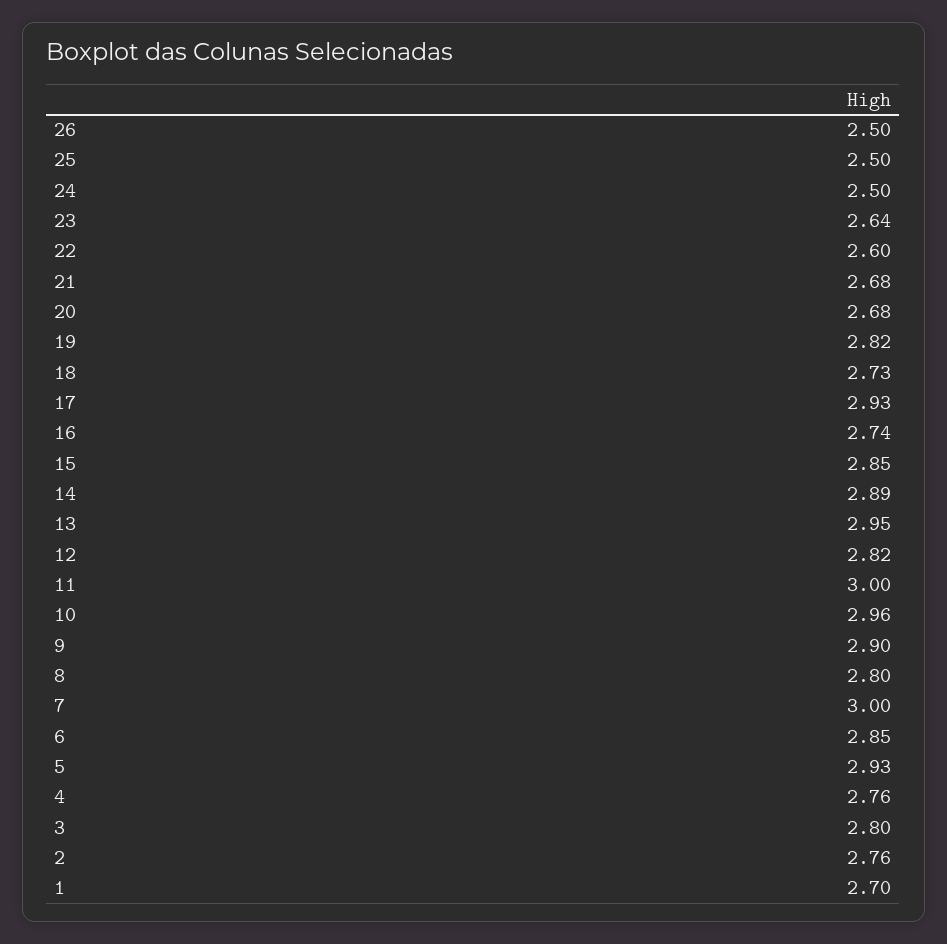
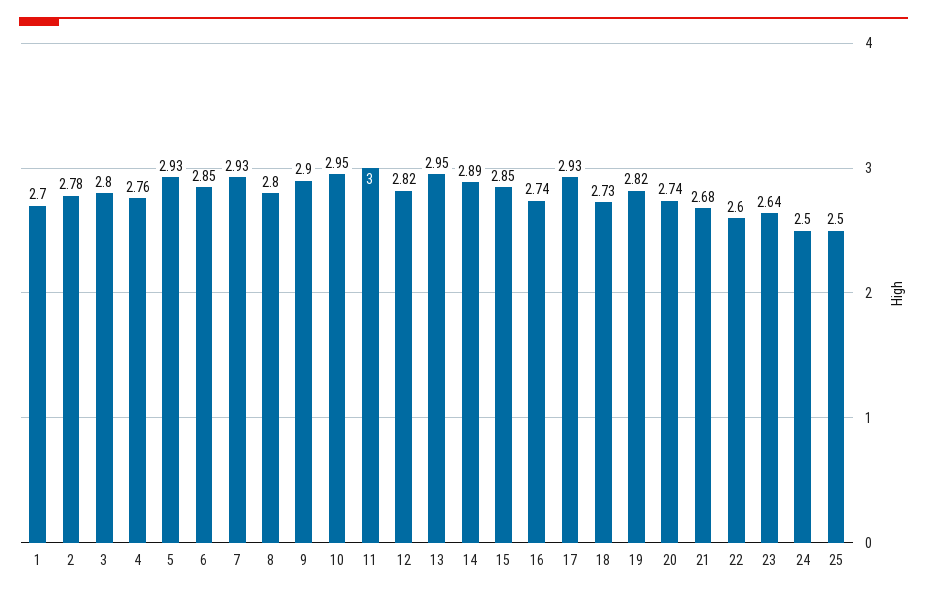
  {
-   "26": 2.5,
    "25": 2.5,
    "24": 2.5,
    "23": 2.64,
    "22": 2.6,
    "21": 2.68,
-   "20": 2.68,
+   "20": 2.74,
    "19": 2.82,
    "18": 2.73,
    "17": 2.93,
    "16": 2.74,
    "15": 2.85,
    "14": 2.89,
    "13": 2.95,
    "12": 2.82,
    "11": 3,
-   "10": 2.96,
+   "10": 2.95,
    "9": 2.9,
    "8": 2.8,
-   "7": 3,
+   "7": 2.93,
    "6": 2.85,
    "5": 2.93,
    "4": 2.76,
    "3": 2.8,
-   "2": 2.76,
+   "2": 2.78,
    "1": 2.7
  }

